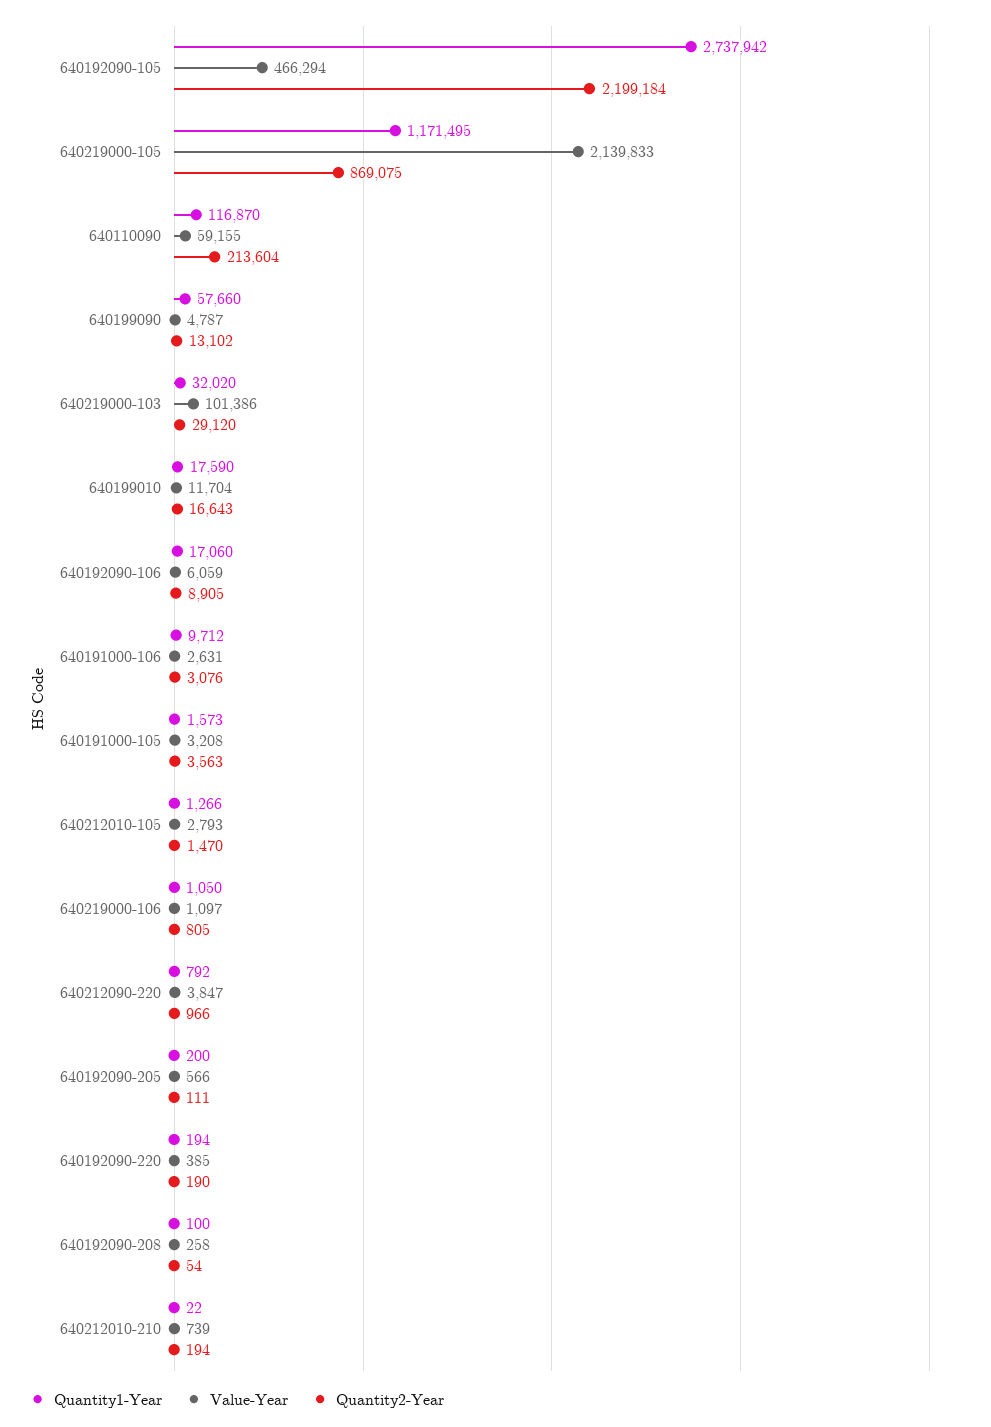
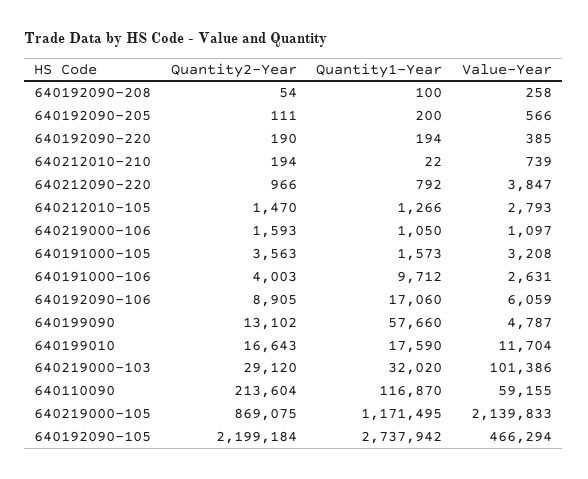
  {
    "Quantity1-Year": {
      "640192090-105": 2737942,
      "640219000-105": 1171495,
      "640110090": 116870,
      "640199090": 57660,
      "640219000-103": 32020,
      "640199010": 17590,
      "640192090-106": 17060,
      "640191000-106": 9712,
      "640191000-105": 1573,
      "640212010-105": 1266,
      "640219000-106": 1050,
      "640212090-220": 792,
      "640192090-205": 200,
      "640192090-220": 194,
      "640192090-208": 100,
      "640212010-210": 22
    },
    "Value-Year": {
      "640192090-105": 466294,
      "640219000-105": 2139833,
      "640110090": 59155,
      "640199090": 4787,
      "640219000-103": 101386,
      "640199010": 11704,
      "640192090-106": 6059,
      "640191000-106": 2631,
      "640191000-105": 3208,
      "640212010-105": 2793,
      "640219000-106": 1097,
      "640212090-220": 3847,
      "640192090-205": 566,
      "640192090-220": 385,
      "640192090-208": 258,
      "640212010-210": 739
    },
    "Quantity2-Year": {
      "640192090-105": 2199184,
      "640219000-105": 869075,
      "640110090": 213604,
      "640199090": 13102,
      "640219000-103": 29120,
      "640199010": 16643,
      "640192090-106": 8905,
-     "640191000-106": 3076,
+     "640191000-106": 4003,
      "640191000-105": 3563,
      "640212010-105": 1470,
-     "640219000-106": 805,
+     "640219000-106": 1593,
      "640212090-220": 966,
      "640192090-205": 111,
      "640192090-220": 190,
      "640192090-208": 54,
      "640212010-210": 194
    }
  }

